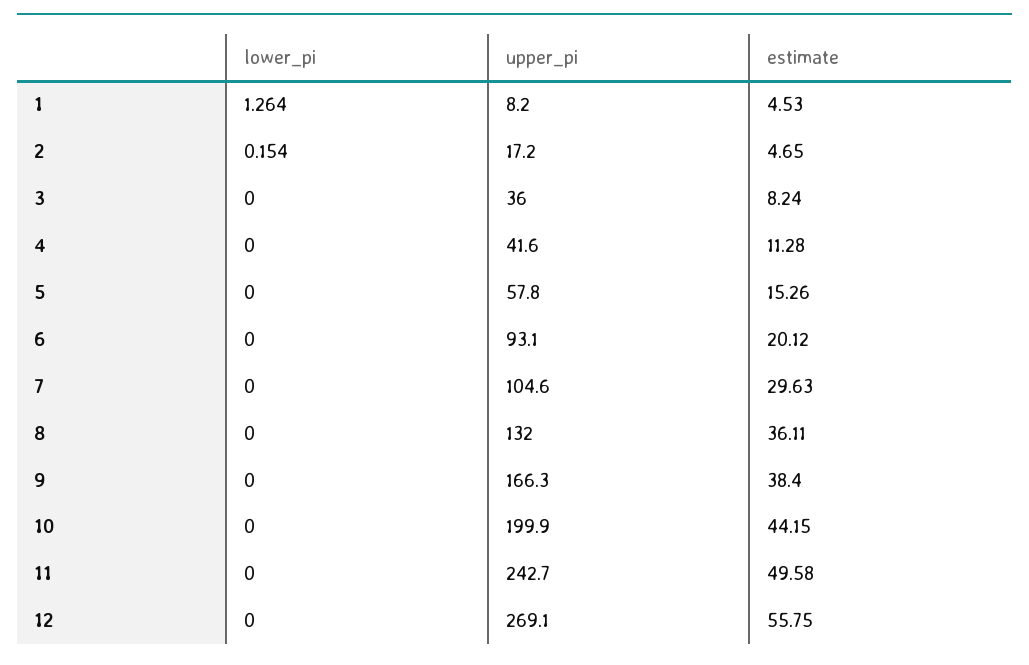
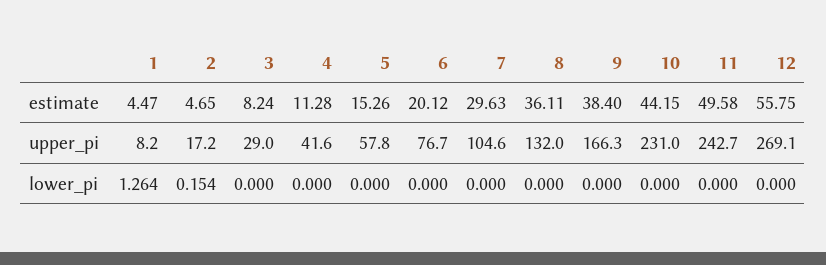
  {
    "lower_pi": {
      "1": 1.264,
      "2": 0.154,
      "3": 0,
      "4": 0,
      "5": 0,
      "6": 0,
      "7": 0,
      "8": 0,
      "9": 0,
      "10": 0,
      "11": 0,
      "12": 0
    },
    "upper_pi": {
      "1": 8.2,
      "2": 17.2,
-     "3": 36,
+     "3": 29,
      "4": 41.6,
      "5": 57.8,
-     "6": 93.1,
+     "6": 76.7,
      "7": 104.6,
      "8": 132,
      "9": 166.3,
-     "10": 199.9,
+     "10": 231,
      "11": 242.7,
      "12": 269.1
    },
    "estimate": {
-     "1": 4.53,
+     "1": 4.47,
      "2": 4.65,
      "3": 8.24,
      "4": 11.28,
      "5": 15.26,
      "6": 20.12,
      "7": 29.63,
      "8": 36.11,
      "9": 38.4,
      "10": 44.15,
      "11": 49.58,
      "12": 55.75
    }
  }

